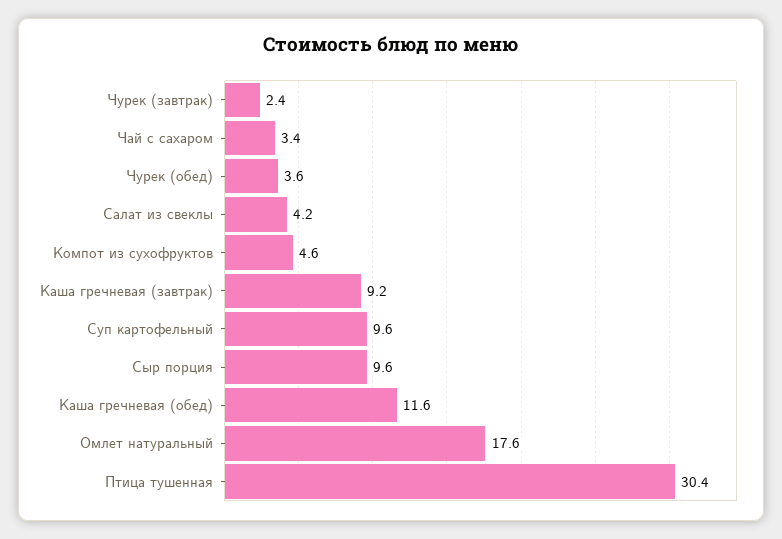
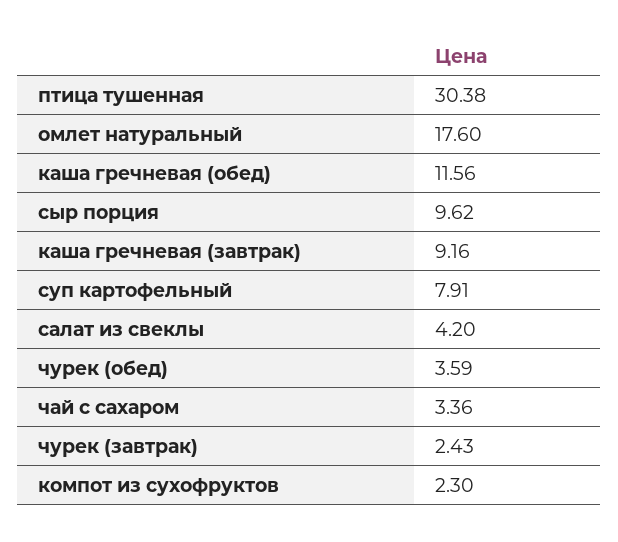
  {
    "Чурек (завтрак)": 2.43,
    "Чай с сахаром": 3.36,
    "Чурек (обед)": 3.59,
    "Салат из свеклы": 4.2,
-   "Компот из сухофруктов": 4.6,
+   "Компот из сухофруктов": 2.3,
    "Каша гречневая (завтрак)": 9.16,
-   "Суп картофельный": 9.6,
+   "Суп картофельный": 7.91,
    "Сыр порция": 9.62,
    "Каша гречневая (обед)": 11.56,
    "Омлет натуральный": 17.6,
    "Птица тушенная": 30.38
  }

